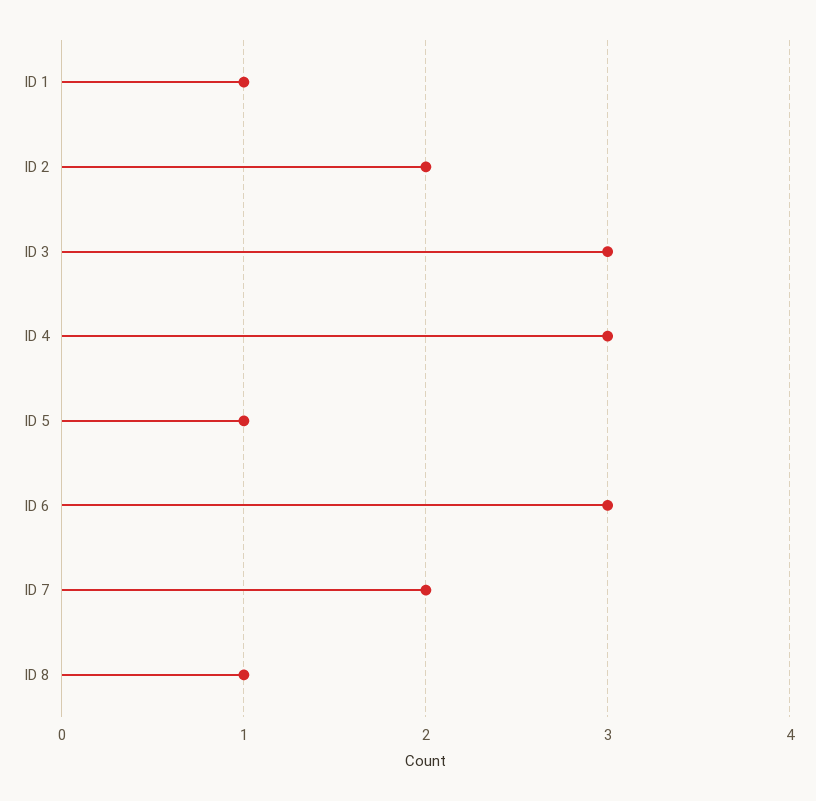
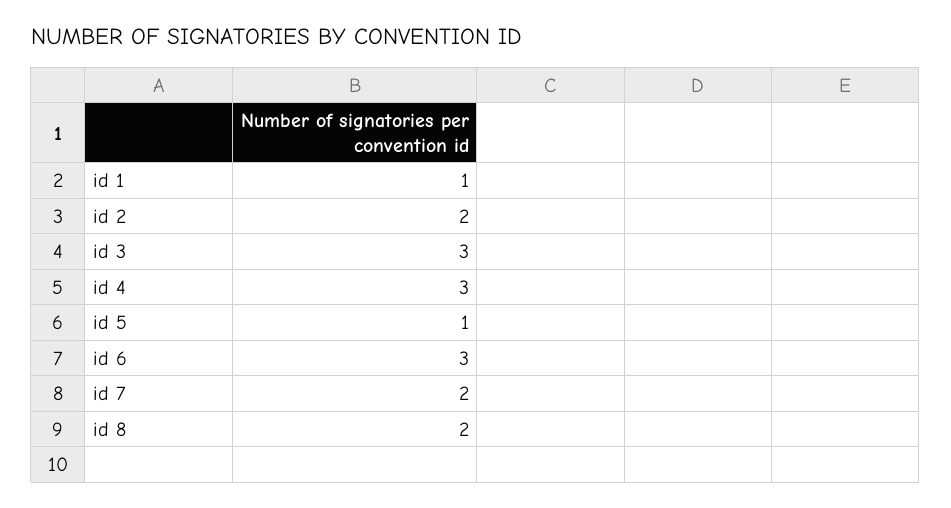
  {
    "ID 1": 1,
    "ID 2": 2,
    "ID 3": 3,
    "ID 4": 3,
    "ID 5": 1,
    "ID 6": 3,
    "ID 7": 2,
-   "ID 8": 1
+   "ID 8": 2
  }

